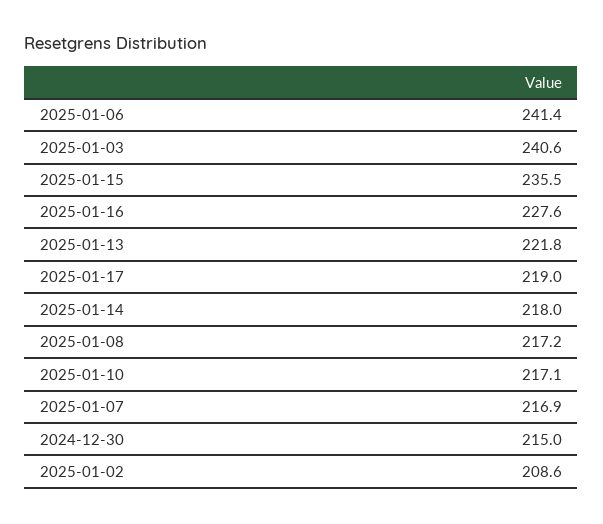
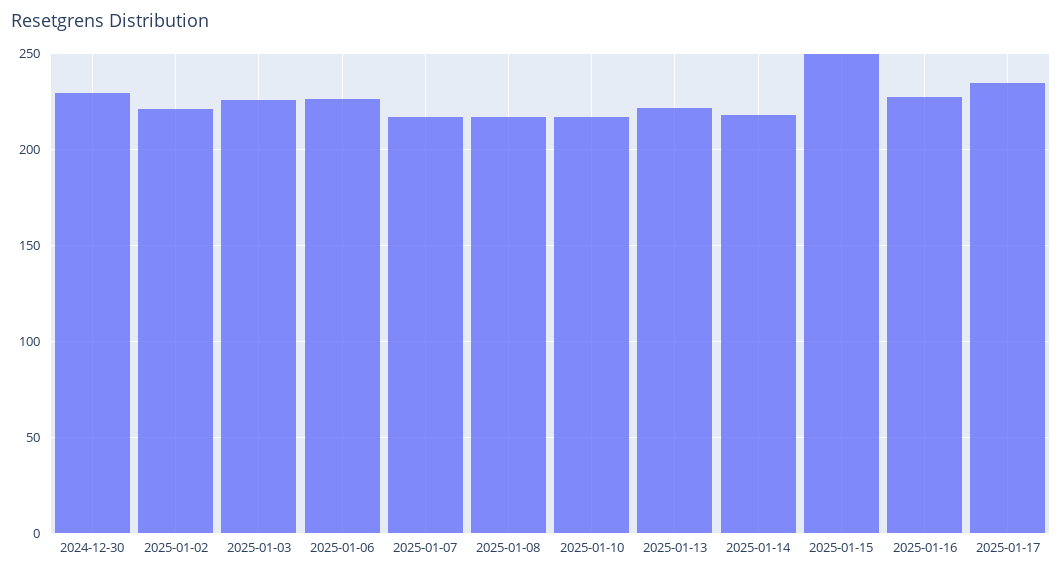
  {
-   "2025-01-06": 241.4,
+   "2025-01-06": 225,
-   "2025-01-03": 240.6,
+   "2025-01-03": 225,
-   "2025-01-15": 235.5,
+   "2025-01-15": 250,
    "2025-01-16": 227.6,
    "2025-01-13": 221.8,
-   "2025-01-17": 219,
+   "2025-01-17": 235,
    "2025-01-14": 218,
    "2025-01-08": 217.2,
    "2025-01-10": 217.1,
    "2025-01-07": 216.9,
-   "2024-12-30": 215,
+   "2024-12-30": 230,
-   "2025-01-02": 208.6
+   "2025-01-02": 220
  }

